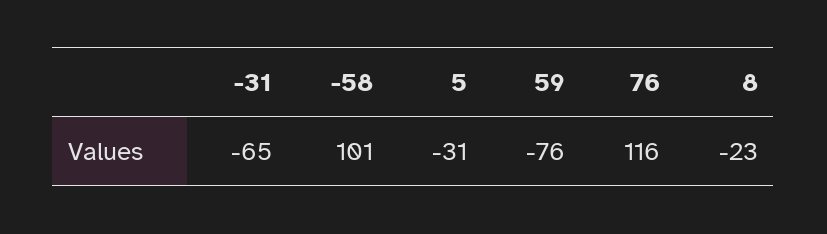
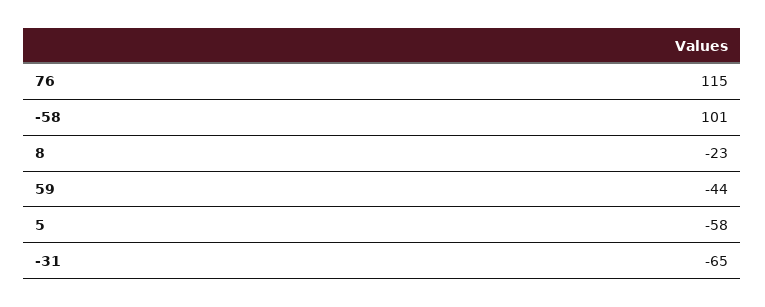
  {
    "-31": -65,
    "-58": 101,
-   "5": -31,
+   "5": -58,
-   "59": -76,
+   "59": -44,
-   "76": 116,
+   "76": 115,
    "8": -23
  }

